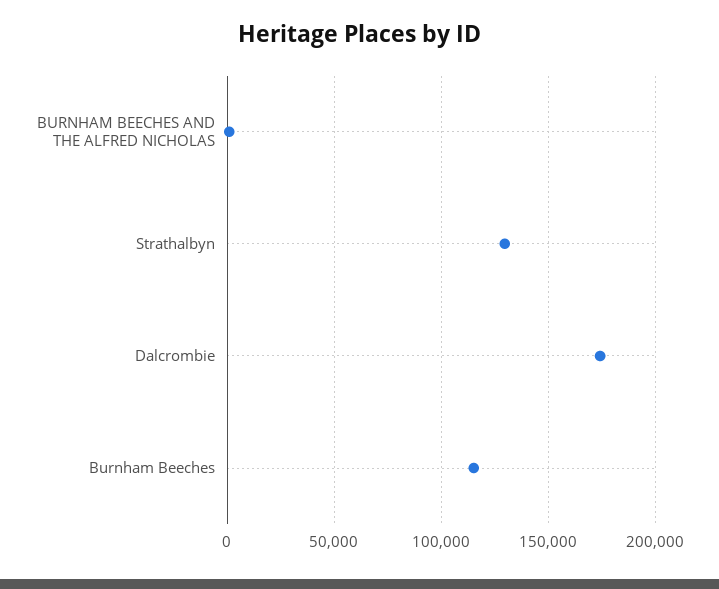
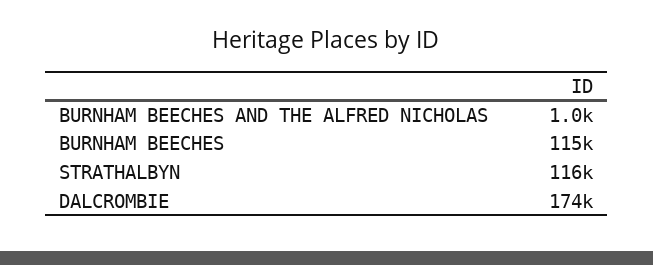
  {
    "BURNHAM BEECHES AND THE ALFRED NICHOLAS": 1000,
-   "Strathalbyn": 130000,
+   "Strathalbyn": 116000,
    "Dalcrombie": 174000,
    "Burnham Beeches": 115000
  }

